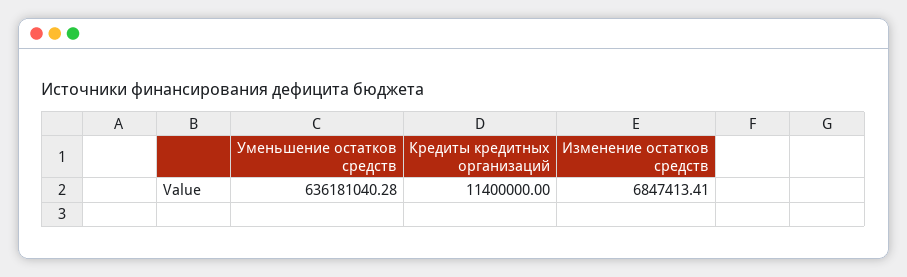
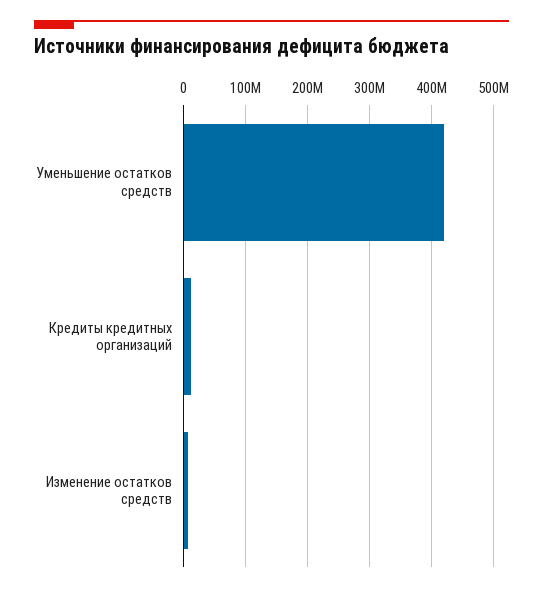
  {
-   "Уменьшение остатков средств": 636181040.28,
+   "Уменьшение остатков средств": 420000000,
    "Кредиты кредитных организаций": 11400000,
    "Изменение остатков средств": 6847413.41
  }

